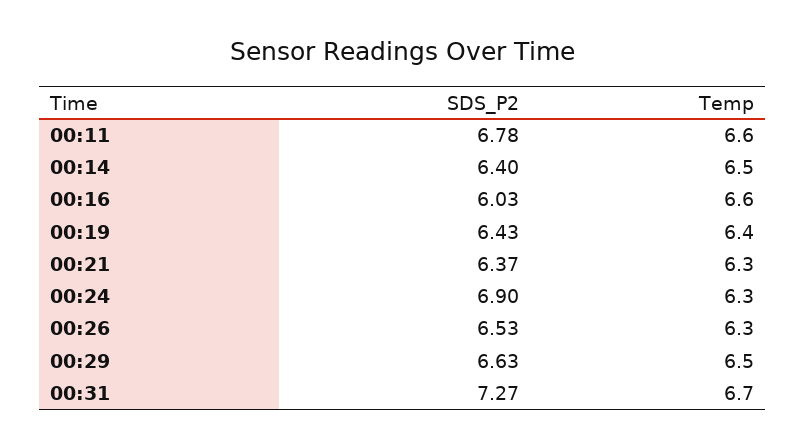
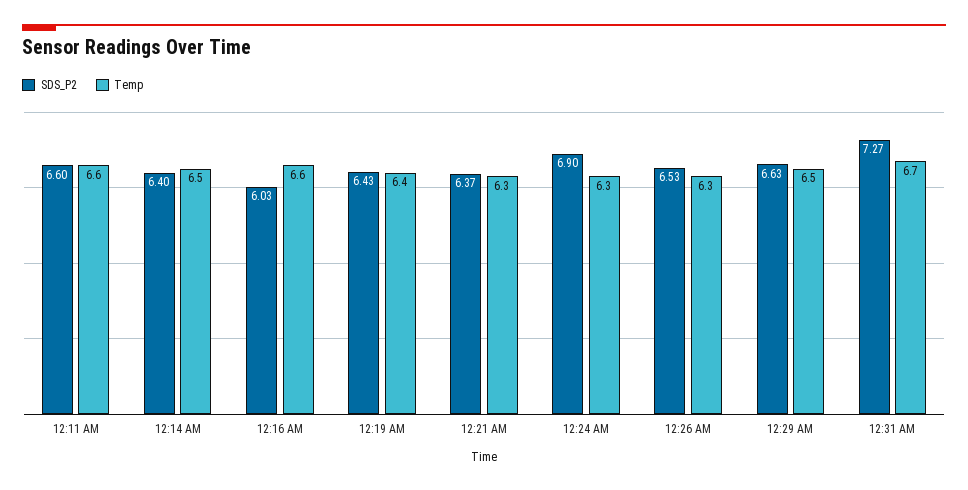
  {
    "SDS_P2": {
-     "00:11": 6.78,
+     "00:11": 6.6,
      "00:14": 6.4,
      "00:16": 6.03,
      "00:19": 6.43,
      "00:21": 6.37,
      "00:24": 6.9,
      "00:26": 6.53,
      "00:29": 6.63,
      "00:31": 7.27
    },
    "Temp": {
      "00:11": 6.6,
      "00:14": 6.5,
      "00:16": 6.6,
      "00:19": 6.4,
      "00:21": 6.3,
      "00:24": 6.3,
      "00:26": 6.3,
      "00:29": 6.5,
      "00:31": 6.7
    }
  }

